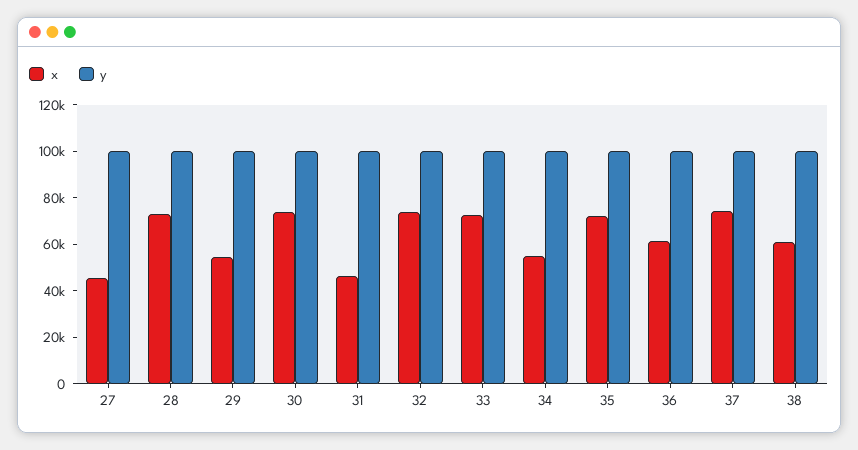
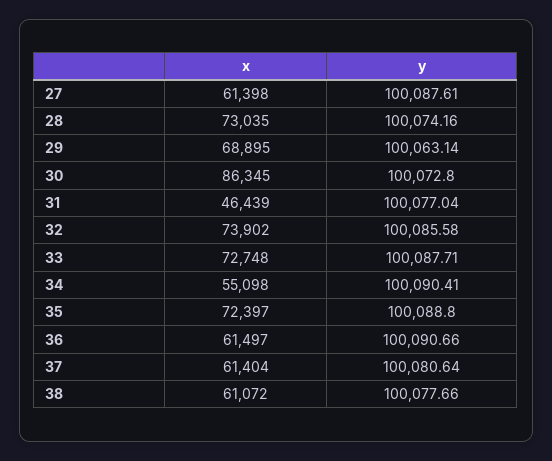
  {
    "x": {
-     "27": 45000,
+     "27": 61398,
      "28": 73035,
-     "29": 55000,
+     "29": 68895,
-     "30": 75000,
+     "30": 86345,
      "31": 46439,
      "32": 73902,
      "33": 72748,
      "34": 55098,
      "35": 72397,
      "36": 61497,
-     "37": 75000,
+     "37": 61404,
      "38": 61072
    },
    "y": {
      "27": 100087.61,
      "28": 100074.16,
      "29": 100063.14,
      "30": 100072.8,
      "31": 100077.04,
      "32": 100085.58,
      "33": 100087.71,
      "34": 100090.41,
      "35": 100088.8,
      "36": 100090.66,
      "37": 100080.64,
      "38": 100077.66
    }
  }

